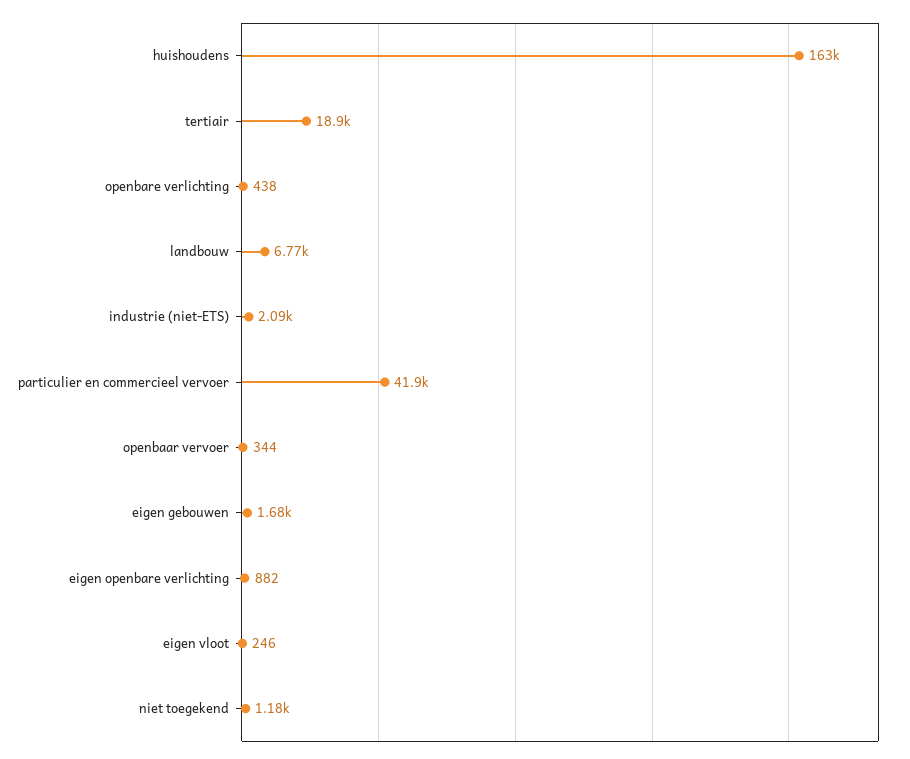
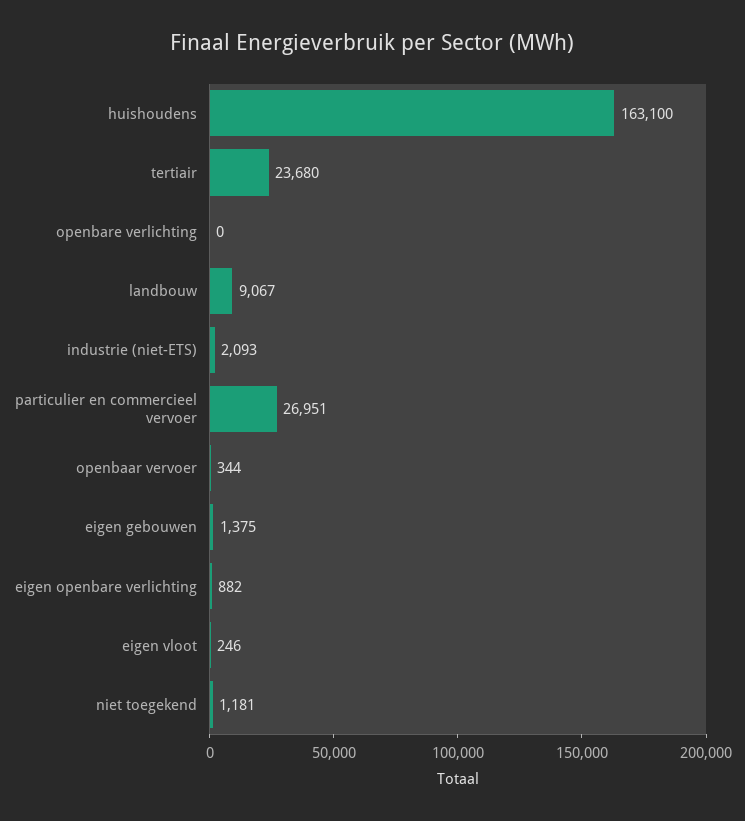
  {
    "huishoudens": 163100,
-   "tertiair": 18900,
+   "tertiair": 23680,
-   "openbare verlichting": 438,
+   "openbare verlichting": 0,
-   "landbouw": 6770,
+   "landbouw": 9067,
    "industrie (niet-ETS)": 2093,
-   "particulier en commercieel vervoer": 41900,
+   "particulier en commercieel vervoer": 26951,
    "openbaar vervoer": 344,
-   "eigen gebouwen": 1680,
+   "eigen gebouwen": 1375,
    "eigen openbare verlichting": 882,
    "eigen vloot": 246,
    "niet toegekend": 1181
  }

